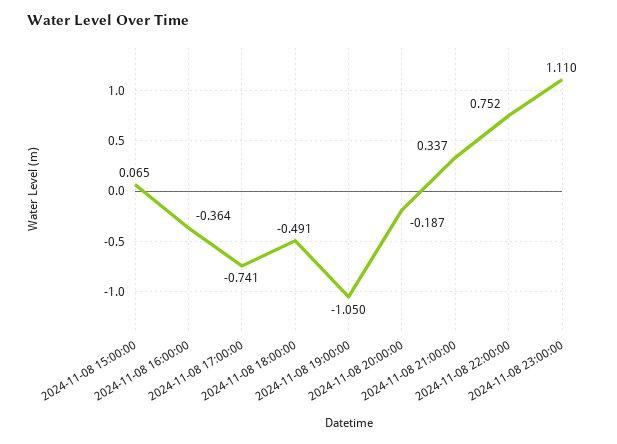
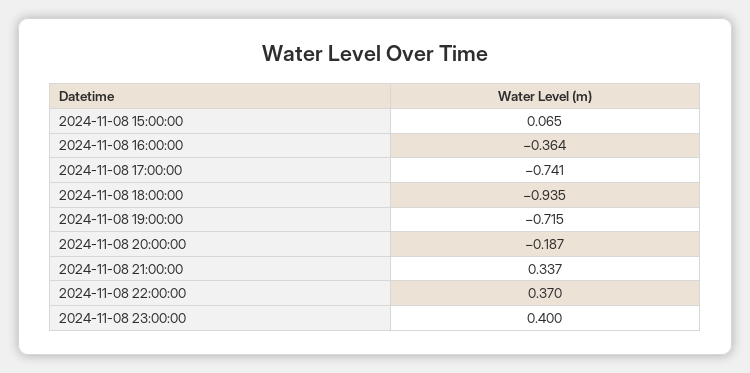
  {
    "2024-11-08 15:00:00": 0.065,
    "2024-11-08 16:00:00": -0.364,
    "2024-11-08 17:00:00": -0.741,
-   "2024-11-08 18:00:00": -0.491,
+   "2024-11-08 18:00:00": -0.935,
-   "2024-11-08 19:00:00": -1.05,
+   "2024-11-08 19:00:00": -0.715,
    "2024-11-08 20:00:00": -0.187,
    "2024-11-08 21:00:00": 0.337,
-   "2024-11-08 22:00:00": 0.752,
+   "2024-11-08 22:00:00": 0.37,
-   "2024-11-08 23:00:00": 1.11
+   "2024-11-08 23:00:00": 0.4
  }

